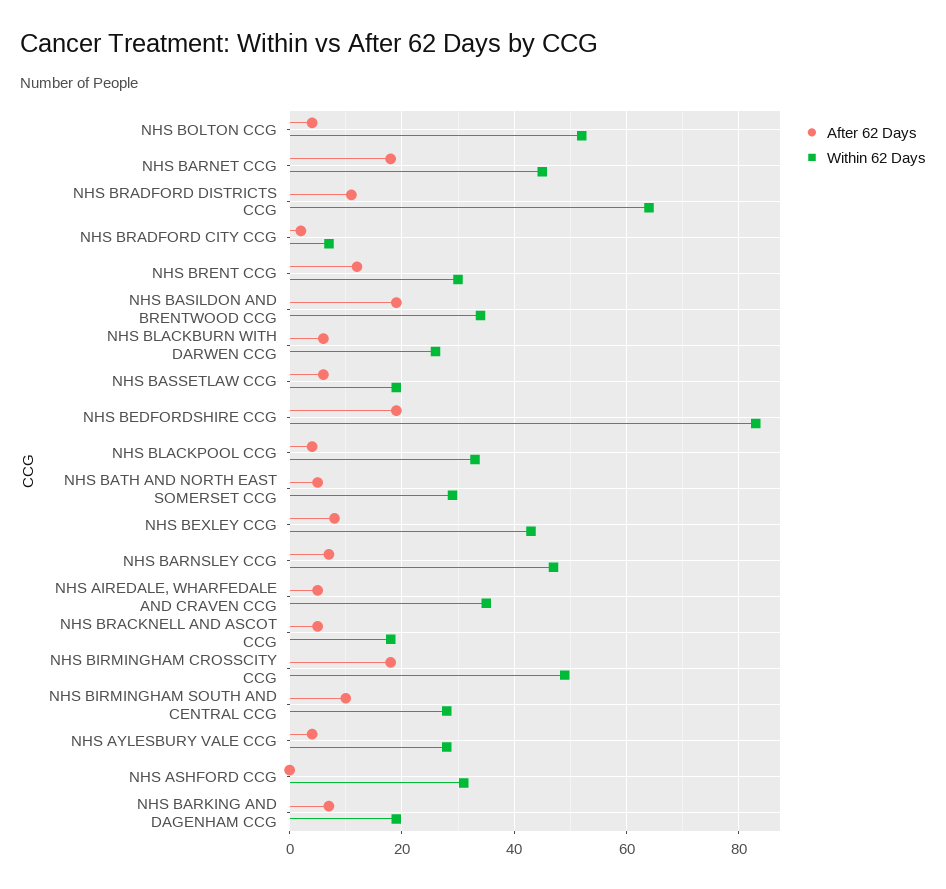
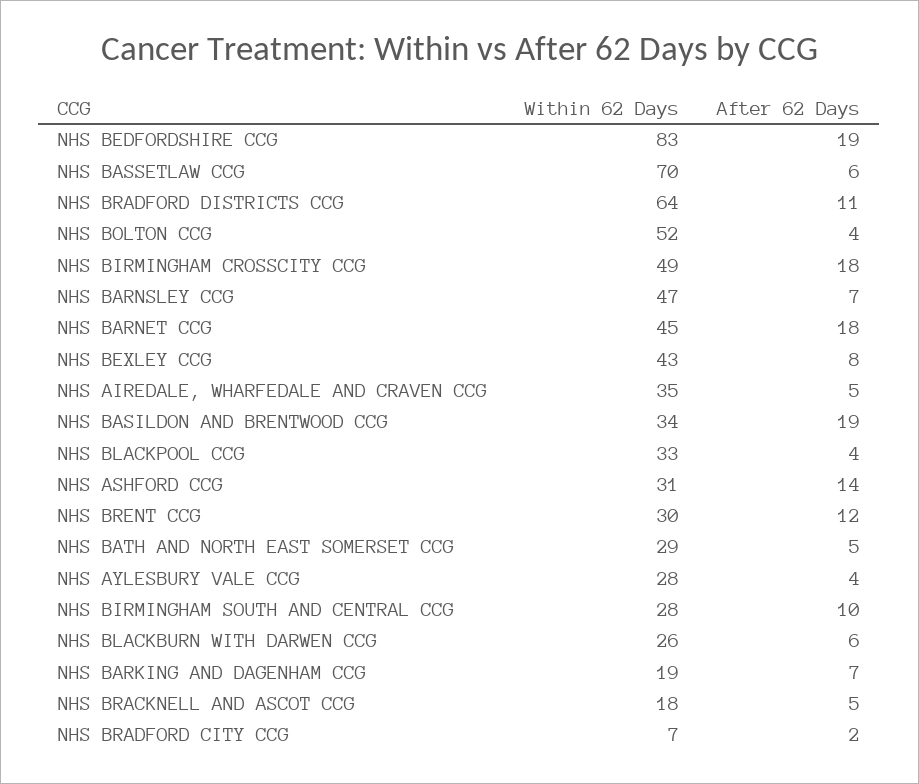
  {
    "After 62 Days": {
      "NHS BOLTON CCG": 4,
      "NHS BARNET CCG": 18,
      "NHS BRADFORD DISTRICTS CCG": 11,
      "NHS BRADFORD CITY CCG": 2,
      "NHS BRENT CCG": 12,
      "NHS BASILDON AND BRENTWOOD CCG": 19,
      "NHS BLACKBURN WITH DARWEN CCG": 6,
      "NHS BASSETLAW CCG": 6,
      "NHS BEDFORDSHIRE CCG": 19,
      "NHS BLACKPOOL CCG": 4,
      "NHS BATH AND NORTH EAST SOMERSET CCG": 5,
      "NHS BEXLEY CCG": 8,
      "NHS BARNSLEY CCG": 7,
      "NHS AIREDALE, WHARFEDALE AND CRAVEN CCG": 5,
      "NHS BRACKNELL AND ASCOT CCG": 5,
      "NHS BIRMINGHAM CROSSCITY CCG": 18,
      "NHS BIRMINGHAM SOUTH AND CENTRAL CCG": 10,
      "NHS AYLESBURY VALE CCG": 4,
-     "NHS ASHFORD CCG": 0,
+     "NHS ASHFORD CCG": 14,
      "NHS BARKING AND DAGENHAM CCG": 7
    },
    "Within 62 Days": {
      "NHS BOLTON CCG": 52,
      "NHS BARNET CCG": 45,
      "NHS BRADFORD DISTRICTS CCG": 64,
      "NHS BRADFORD CITY CCG": 7,
      "NHS BRENT CCG": 30,
      "NHS BASILDON AND BRENTWOOD CCG": 34,
      "NHS BLACKBURN WITH DARWEN CCG": 26,
-     "NHS BASSETLAW CCG": 20,
+     "NHS BASSETLAW CCG": 70,
      "NHS BEDFORDSHIRE CCG": 83,
      "NHS BLACKPOOL CCG": 33,
      "NHS BATH AND NORTH EAST SOMERSET CCG": 29,
      "NHS BEXLEY CCG": 43,
      "NHS BARNSLEY CCG": 47,
      "NHS AIREDALE, WHARFEDALE AND CRAVEN CCG": 35,
      "NHS BRACKNELL AND ASCOT CCG": 18,
      "NHS BIRMINGHAM CROSSCITY CCG": 49,
      "NHS BIRMINGHAM SOUTH AND CENTRAL CCG": 28,
      "NHS AYLESBURY VALE CCG": 28,
      "NHS ASHFORD CCG": 31,
      "NHS BARKING AND DAGENHAM CCG": 19
    }
  }

